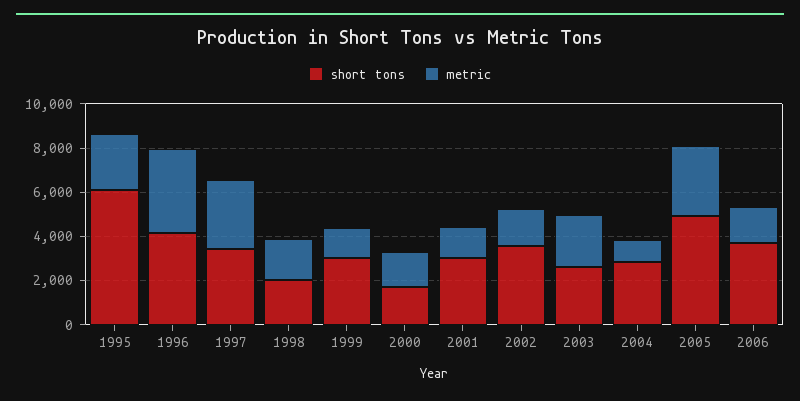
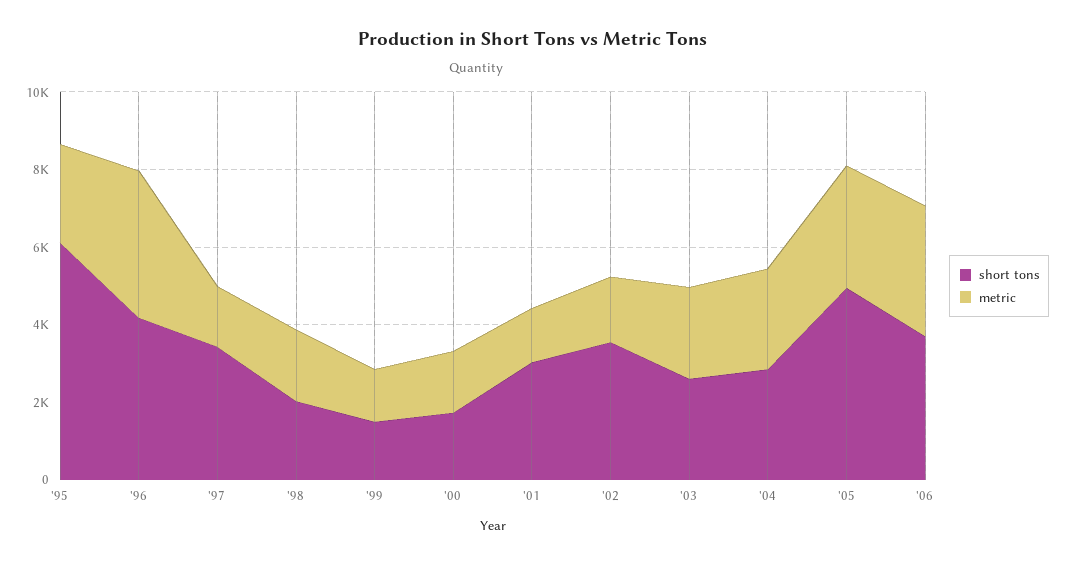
  {
    "short tons": {
      "1995": 6000,
      "1996": 4000,
      "1997": 3500,
      "1998": 2000,
-     "1999": 3000,
+     "1999": 1500,
      "2000": 1500,
      "2001": 3000,
      "2002": 3500,
      "2003": 2500,
      "2004": 3000,
      "2005": 5000,
      "2006": 3500
    },
    "metric": {
      "1995": 2500,
      "1996": 4000,
-     "1997": 3000,
+     "1997": 1500,
      "1998": 2000,
      "1999": 1500,
      "2000": 1500,
      "2001": 1500,
      "2002": 1500,
      "2003": 2500,
-     "2004": 1000,
+     "2004": 2500,
      "2005": 3000,
-     "2006": 1500
+     "2006": 3500
    }
  }

